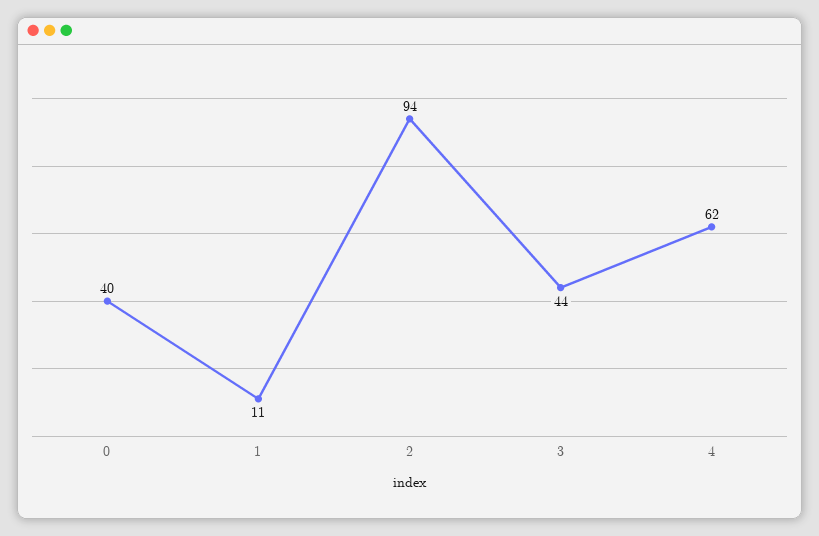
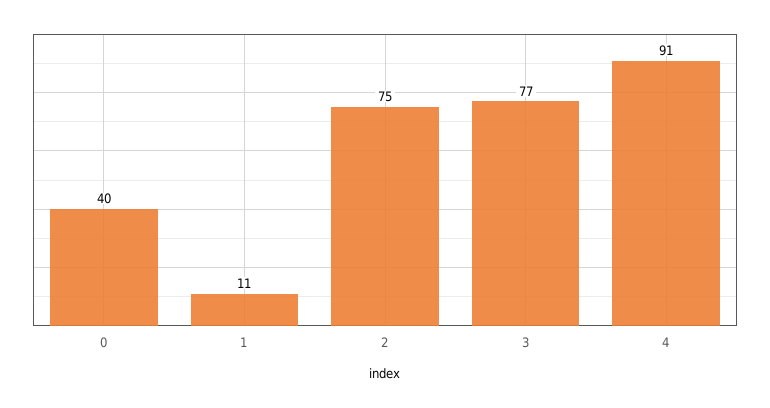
  {
    "0": 40,
    "1": 11,
-   "2": 94,
+   "2": 75,
-   "3": 44,
+   "3": 77,
-   "4": 62
+   "4": 91
  }

